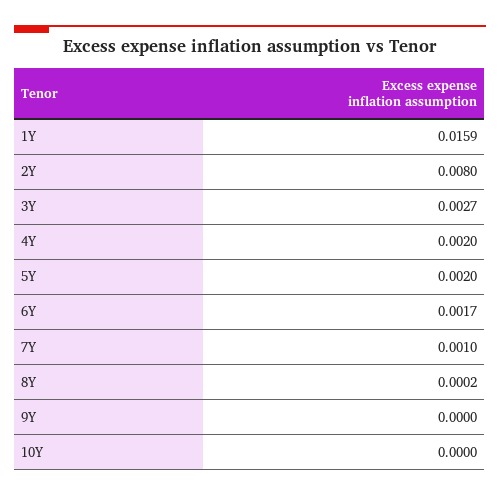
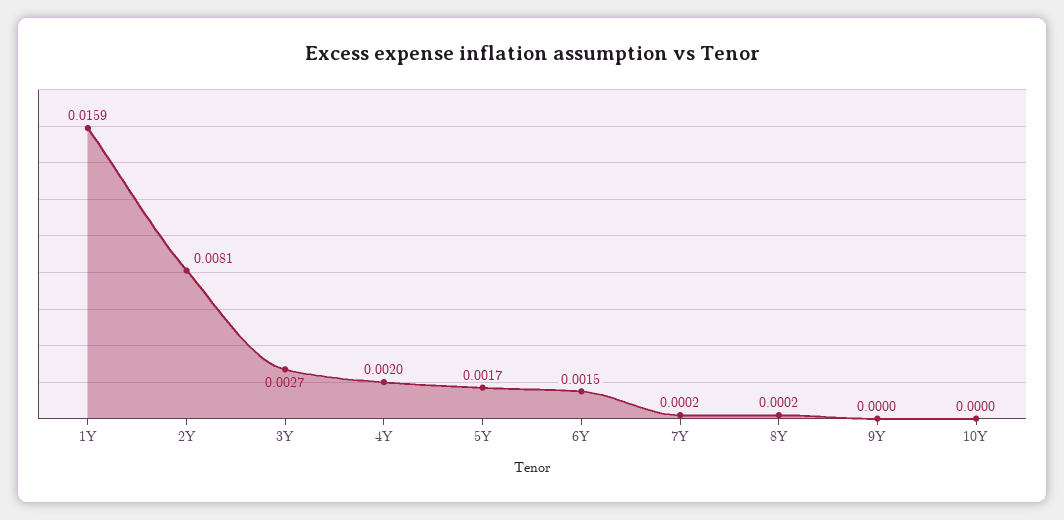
  {
    "1Y": 0.0159,
-   "2Y": 0.008,
+   "2Y": 0.0081,
    "3Y": 0.0027,
    "4Y": 0.002,
-   "5Y": 0.002,
+   "5Y": 0.0017,
-   "6Y": 0.0017,
+   "6Y": 0.0015,
-   "7Y": 0.001,
+   "7Y": 0.0002,
    "8Y": 0.0002,
    "9Y": 0,
    "10Y": 0
  }

